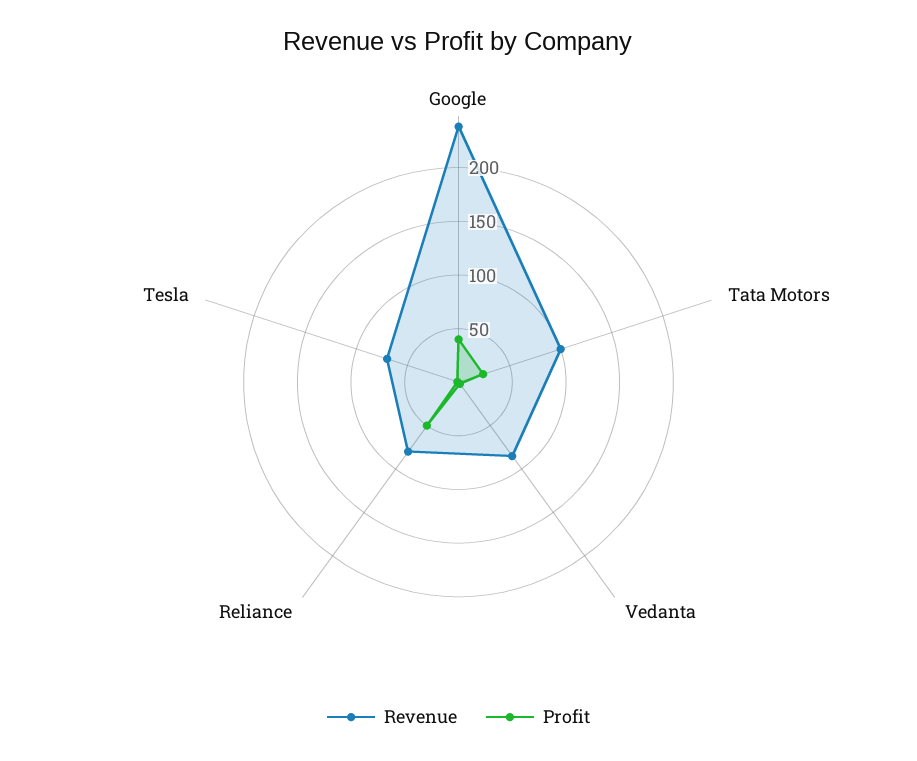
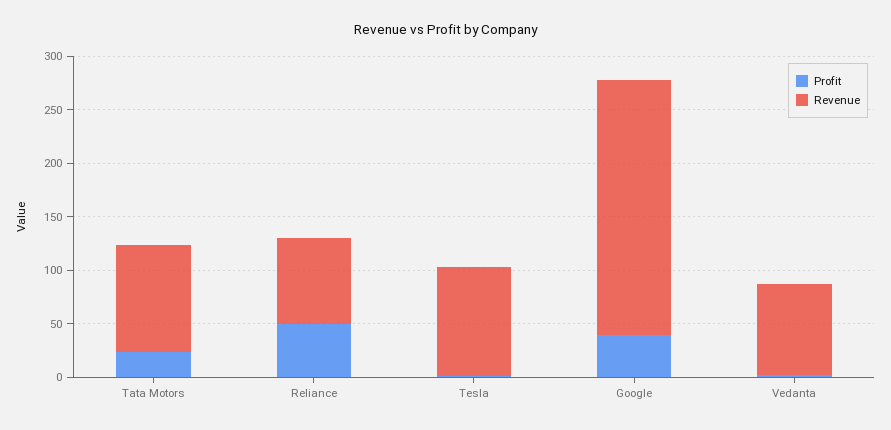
  {
    "Revenue": {
      "Google": 240,
      "Tata Motors": 100,
      "Vedanta": 90,
      "Reliance": 80,
-     "Tesla": 70
+     "Tesla": 100
    },
    "Profit": {
      "Google": 40,
      "Tata Motors": 20,
      "Vedanta": 0,
      "Reliance": 50,
      "Tesla": 0
    }
  }

